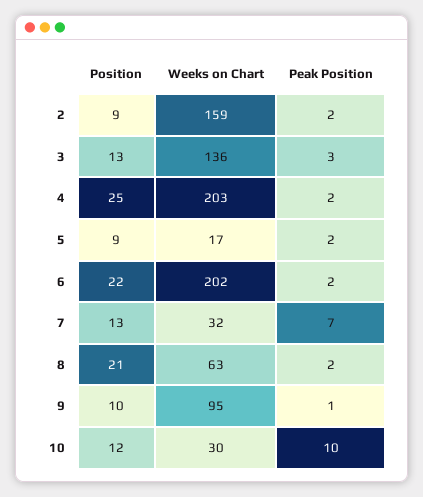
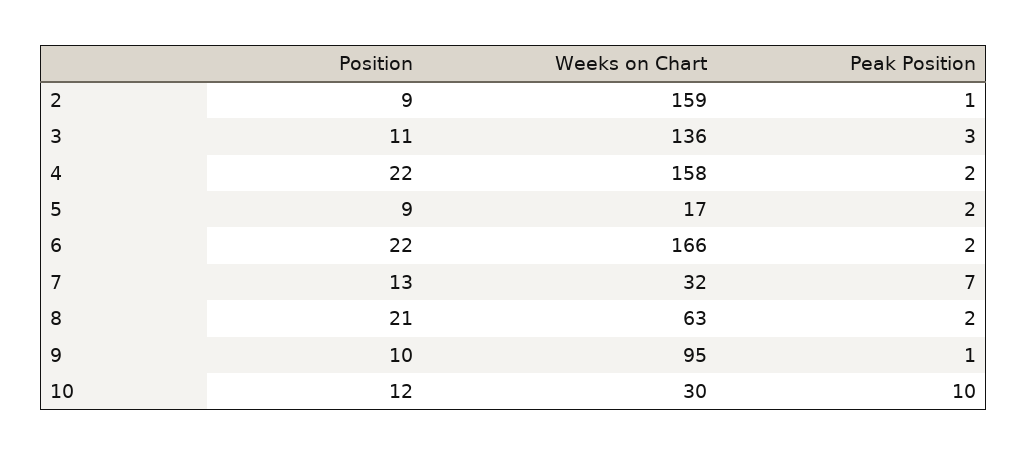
  {
    "Position": {
      "2": 9,
-     "3": 13,
+     "3": 11,
-     "4": 25,
+     "4": 22,
      "5": 9,
      "6": 22,
      "7": 13,
      "8": 21,
      "9": 10,
      "10": 12
    },
    "Weeks on Chart": {
      "2": 159,
      "3": 136,
-     "4": 203,
+     "4": 158,
      "5": 17,
-     "6": 202,
+     "6": 166,
      "7": 32,
      "8": 63,
      "9": 95,
      "10": 30
    },
    "Peak Position": {
-     "2": 2,
+     "2": 1,
      "3": 3,
      "4": 2,
      "5": 2,
      "6": 2,
      "7": 7,
      "8": 2,
      "9": 1,
      "10": 10
    }
  }

